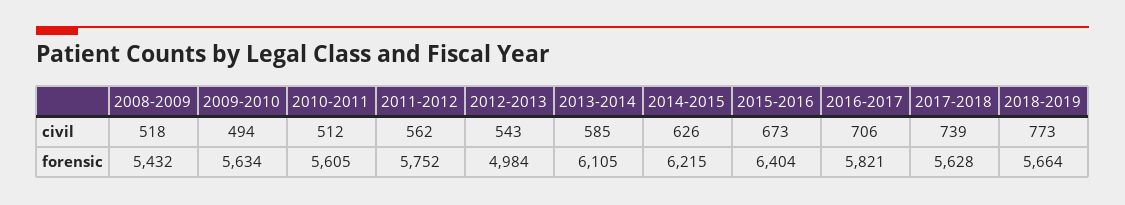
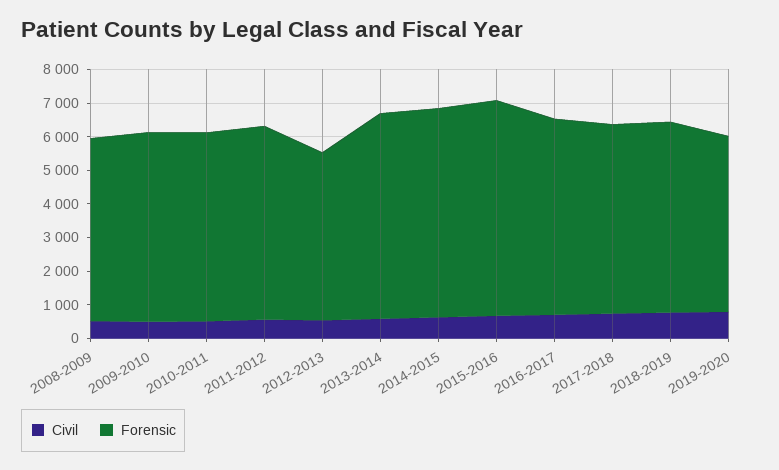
  {
    "civil": {
      "2008-2009": 518,
      "2009-2010": 494,
      "2010-2011": 512,
      "2011-2012": 562,
      "2012-2013": 543,
      "2013-2014": 585,
      "2014-2015": 626,
      "2015-2016": 673,
      "2016-2017": 706,
      "2017-2018": 739,
-     "2018-2019": 773
+     "2018-2019": 773,
+     "2019-2020": 750
    },
    "forensic": {
      "2008-2009": 5432,
      "2009-2010": 5634,
      "2010-2011": 5605,
      "2011-2012": 5752,
      "2012-2013": 4984,
      "2013-2014": 6105,
      "2014-2015": 6215,
      "2015-2016": 6404,
      "2016-2017": 5821,
      "2017-2018": 5628,
-     "2018-2019": 5664
+     "2018-2019": 5664,
+     "2019-2020": 5250
    }
  }

